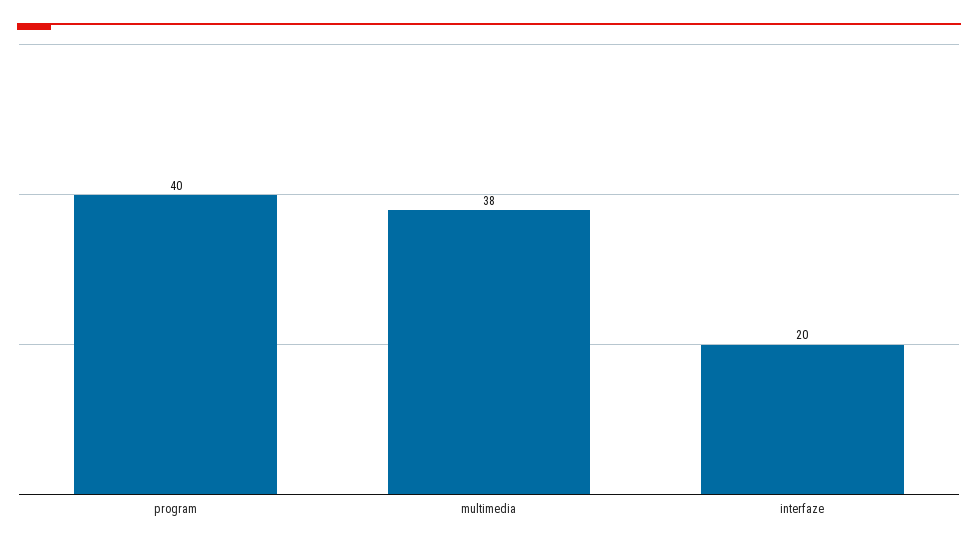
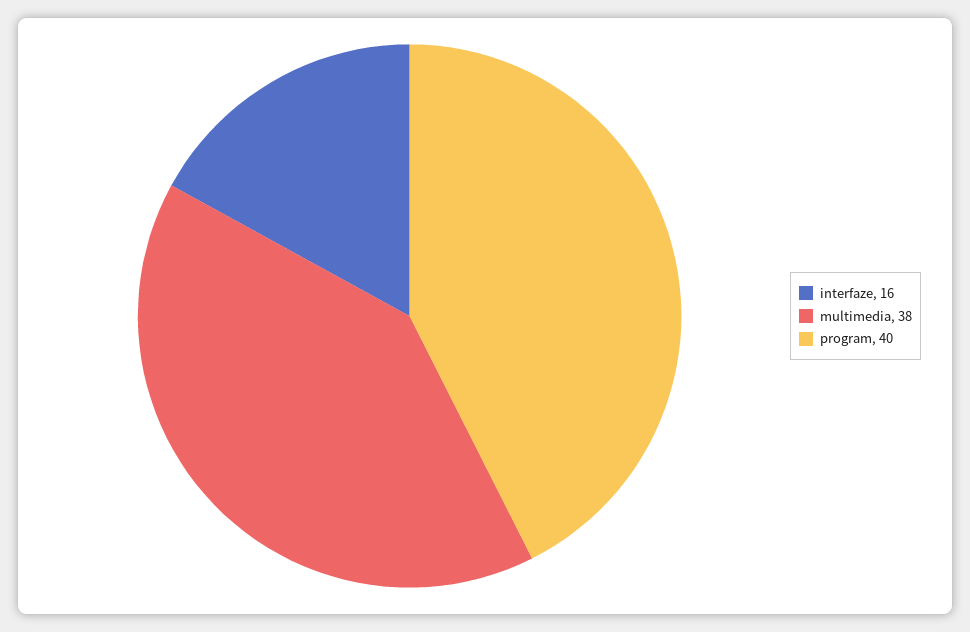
  {
    "program": 40,
    "multimedia": 38,
-   "interfaze": 20
+   "interfaze": 16
  }

